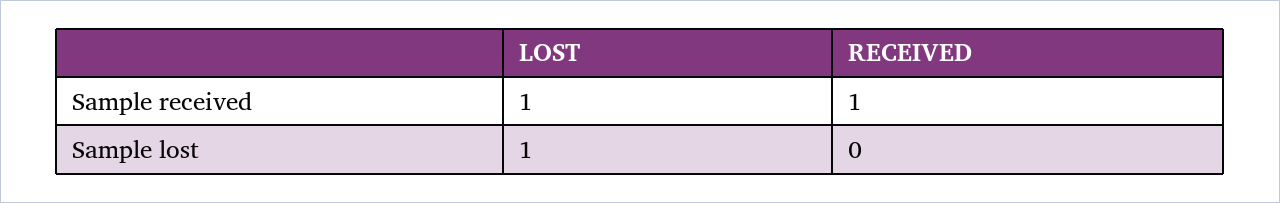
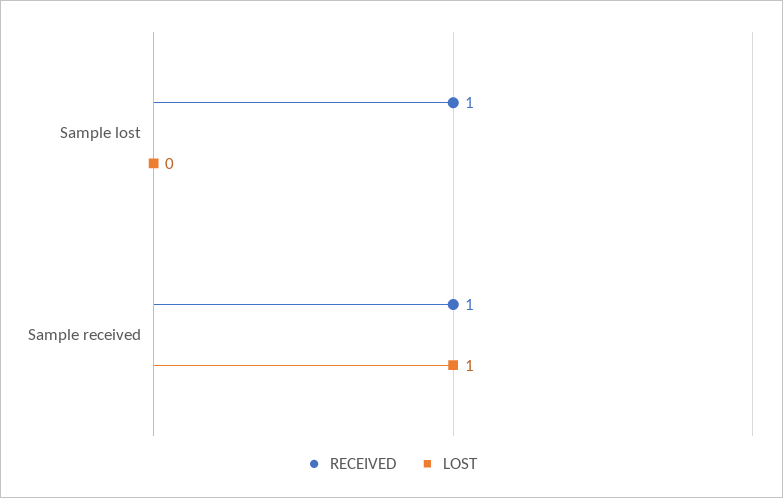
  {
    "LOST": {
      "Sample received": 1,
-     "Sample lost": 1
+     "Sample lost": 0
    },
    "RECEIVED": {
      "Sample received": 1,
-     "Sample lost": 0
+     "Sample lost": 1
    }
  }

